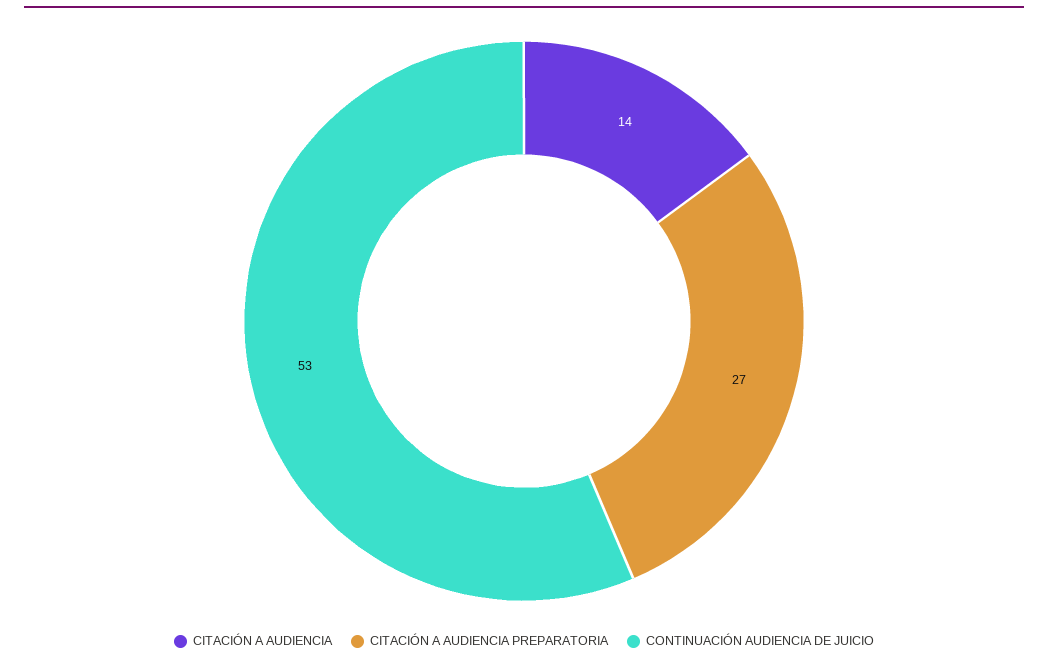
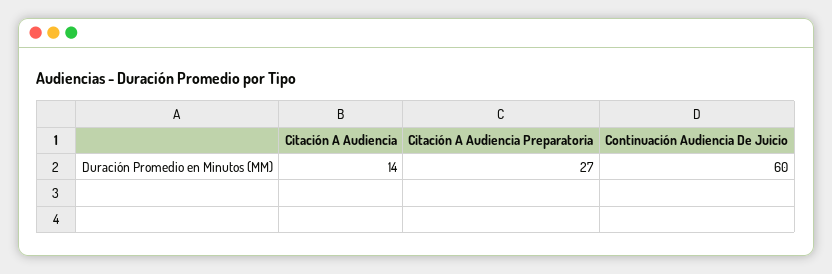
  {
    "CITACIÓN A AUDIENCIA": 14,
    "CITACIÓN A AUDIENCIA PREPARATORIA": 27,
-   "CONTINUACIÓN AUDIENCIA DE JUICIO": 53
+   "CONTINUACIÓN AUDIENCIA DE JUICIO": 60
  }

